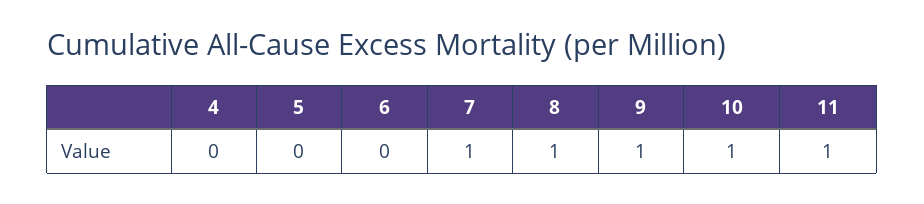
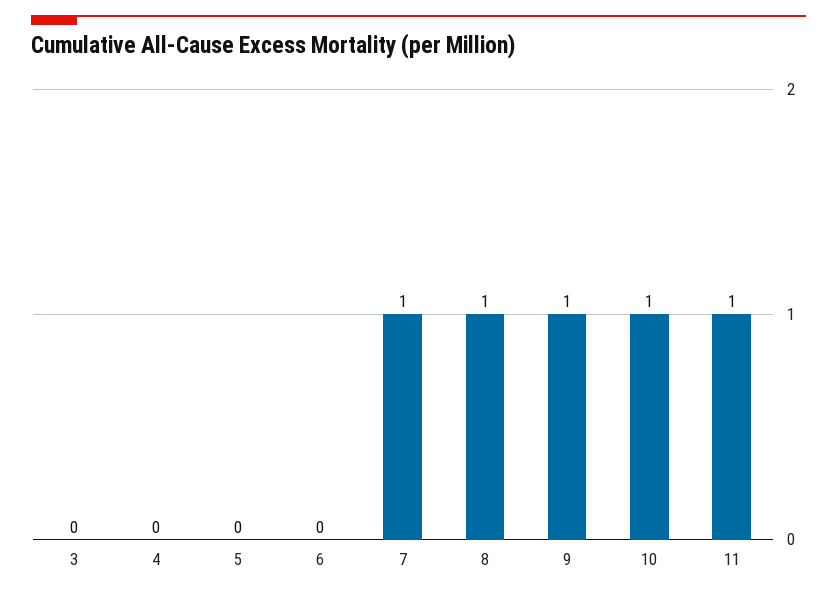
  {
    "4": 0,
    "5": 0,
    "6": 0,
    "7": 1,
    "8": 1,
    "9": 1,
    "10": 1,
-   "11": 1
+   "11": 1,
+   "3": 0
  }

